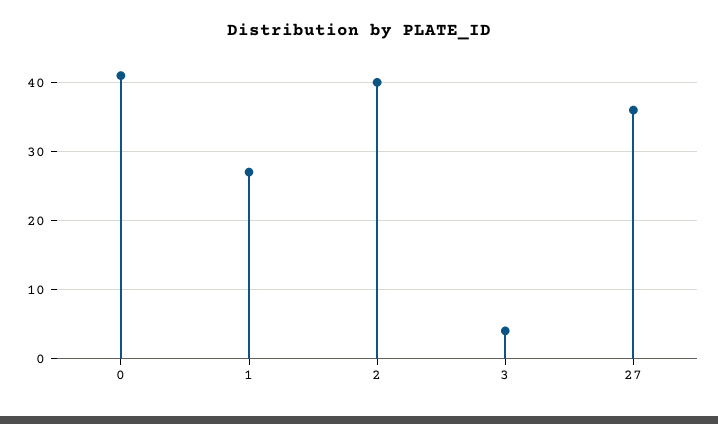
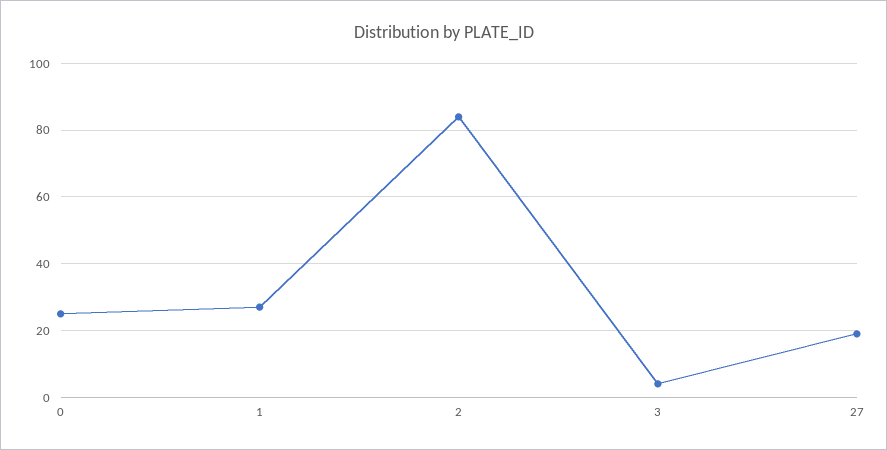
  {
-   "0": 41,
+   "0": 25,
    "1": 27,
-   "2": 40,
+   "2": 85,
    "3": 4,
-   "27": 36
+   "27": 20
  }

